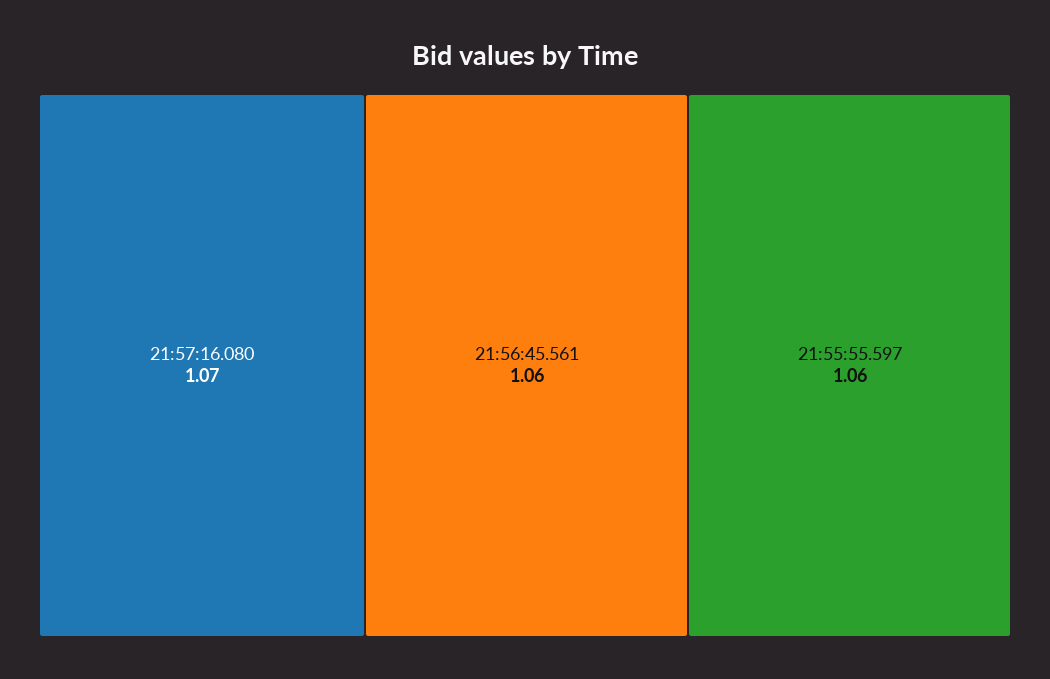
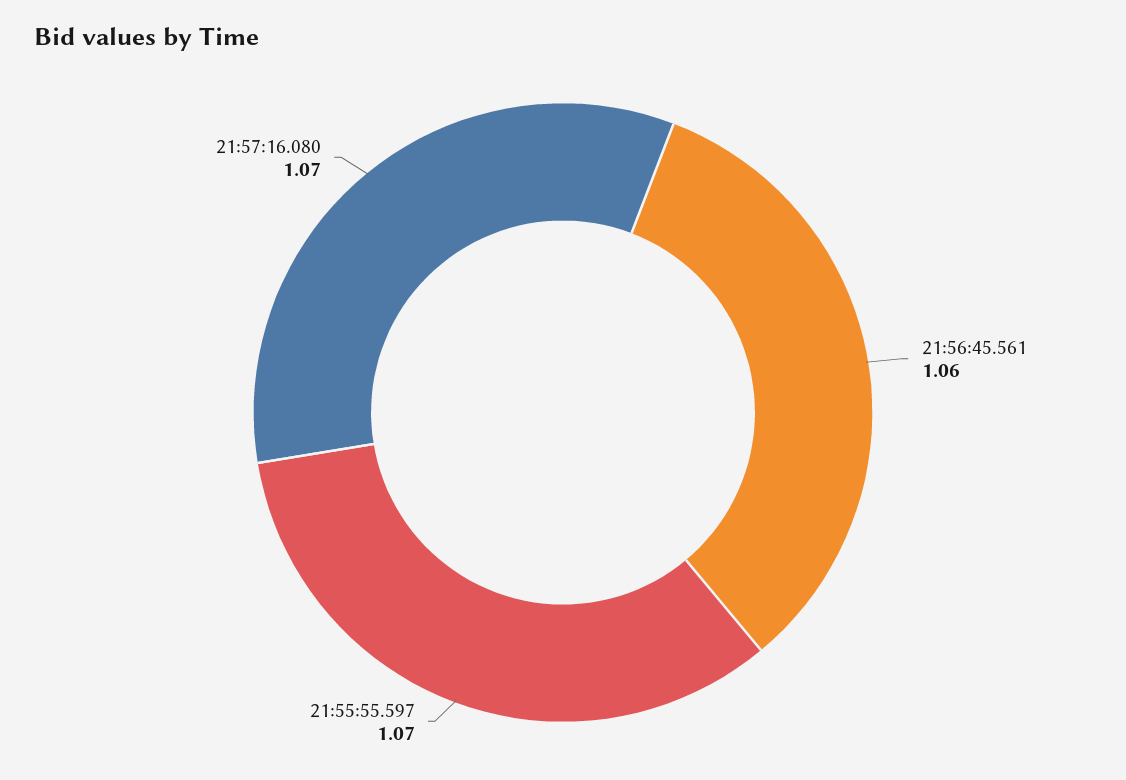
  {
    "21:57:16.080": 1.07,
    "21:56:45.561": 1.06,
-   "21:55:55.597": 1.06
+   "21:55:55.597": 1.07
  }

